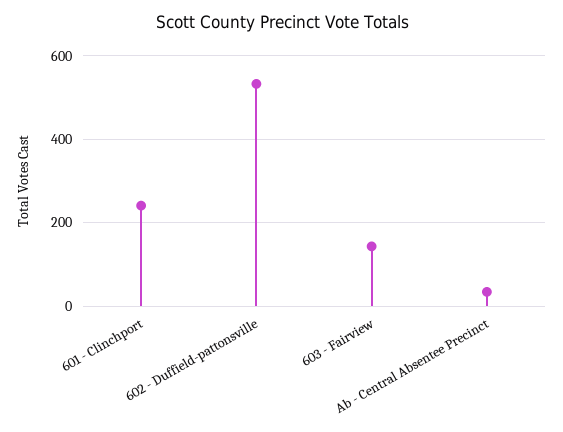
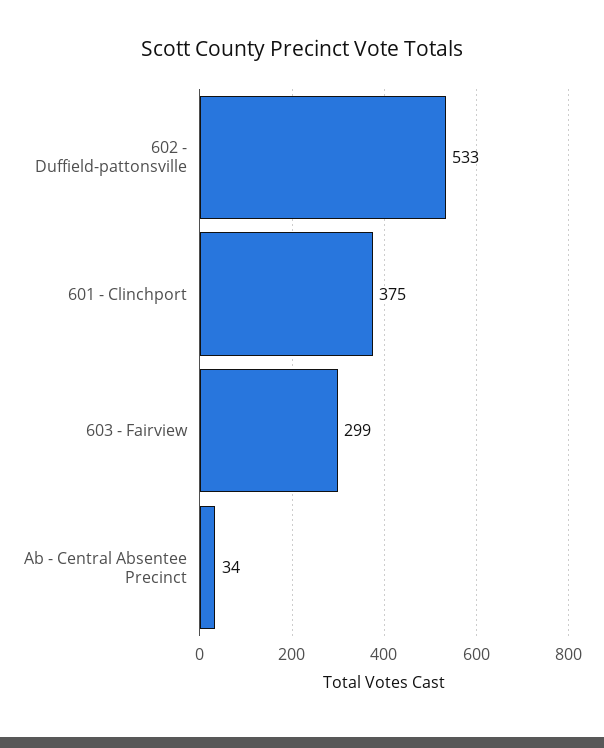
  {
-   "601 - Clinchport": 240,
+   "601 - Clinchport": 375,
    "602 - Duffield-pattonsville": 533,
-   "603 - Fairview": 140,
+   "603 - Fairview": 299,
    "Ab - Central Absentee Precinct": 34
  }

